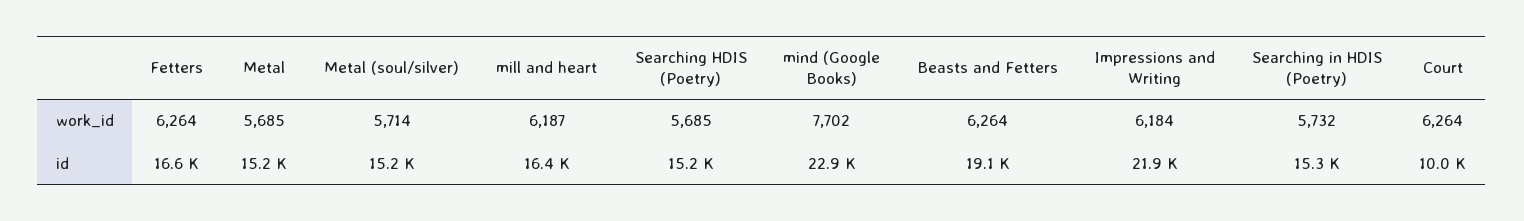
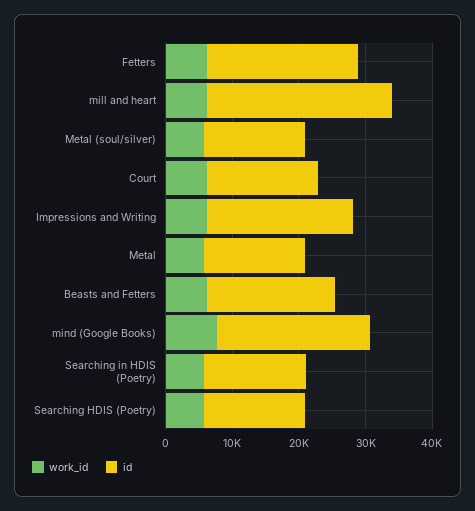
  {
    "work_id": {
      "Fetters": 6264,
      "Metal": 5685,
      "Metal (soul/silver)": 5714,
      "mill and heart": 6187,
      "Searching HDIS (Poetry)": 5685,
      "mind (Google Books)": 7702,
      "Beasts and Fetters": 6264,
      "Impressions and Writing": 6184,
      "Searching in HDIS (Poetry)": 5732,
      "Court": 6264
    },
    "id": {
-     "Fetters": 16600,
+     "Fetters": 22000,
      "Metal": 15200,
      "Metal (soul/silver)": 15200,
-     "mill and heart": 16400,
+     "mill and heart": 28000,
      "Searching HDIS (Poetry)": 15200,
      "mind (Google Books)": 22900,
      "Beasts and Fetters": 19100,
      "Impressions and Writing": 21900,
      "Searching in HDIS (Poetry)": 15300,
-     "Court": 10000
+     "Court": 16000
    }
  }

